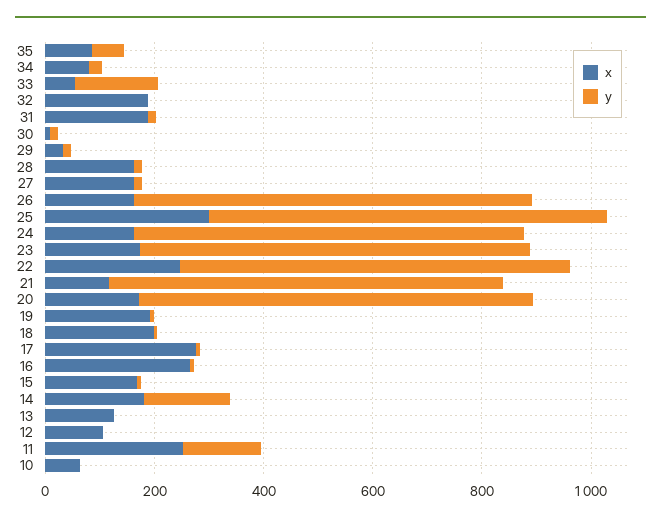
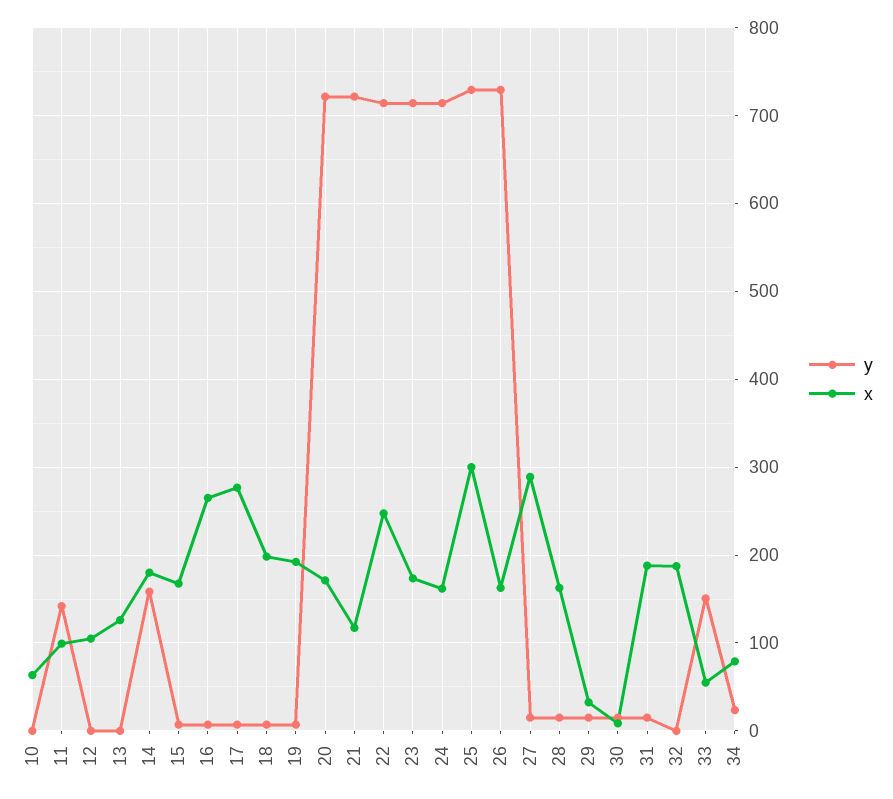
  {
    "x": {
-     "35": 100,
      "34": 80,
      "33": 60,
      "32": 190,
      "31": 190,
      "30": 10,
      "29": 30,
      "28": 160,
-     "27": 150,
+     "27": 290,
      "26": 160,
      "25": 300,
      "24": 160,
      "23": 170,
      "22": 250,
      "21": 120,
      "20": 170,
      "19": 190,
      "18": 200,
      "17": 280,
      "16": 270,
      "15": 170,
      "14": 180,
      "13": 130,
      "12": 110,
-     "11": 250,
+     "11": 100,
      "10": 60
    },
    "y": {
-     "35": 50,
      "34": 20,
      "33": 150,
      "32": 0,
      "31": 20,
      "30": 20,
      "29": 20,
      "28": 20,
      "27": 20,
      "26": 730,
      "25": 730,
      "24": 710,
      "23": 710,
      "22": 710,
      "21": 720,
      "20": 720,
      "19": 10,
      "18": 10,
      "17": 10,
      "16": 10,
      "15": 10,
      "14": 160,
      "13": 0,
      "12": 0,
      "11": 140,
      "10": 0
    }
  }

